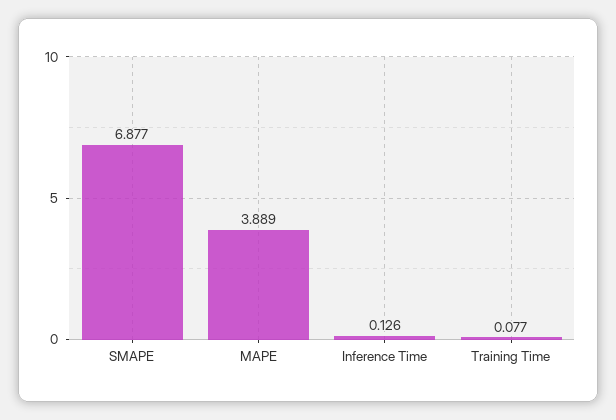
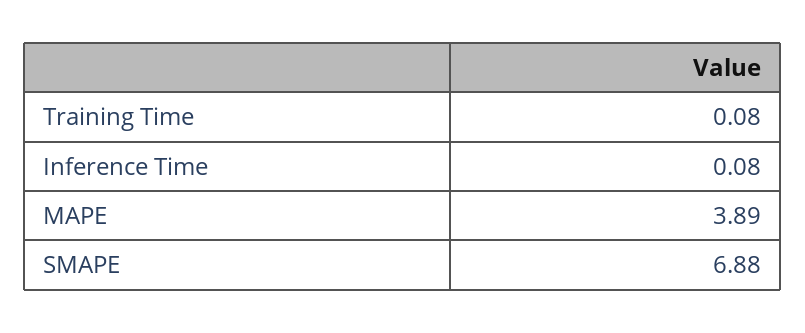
  {
    "SMAPE": 6.877,
    "MAPE": 3.889,
-   "Inference Time": 0.126,
+   "Inference Time": 0.08,
    "Training Time": 0.077
  }

